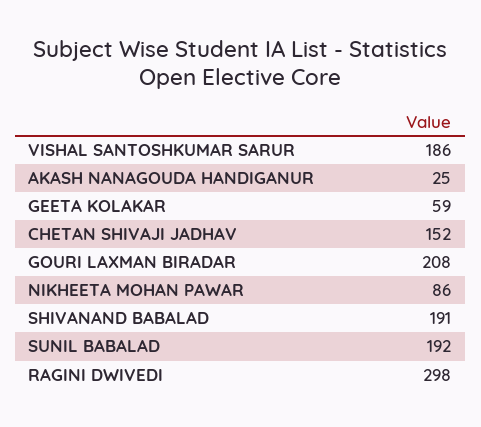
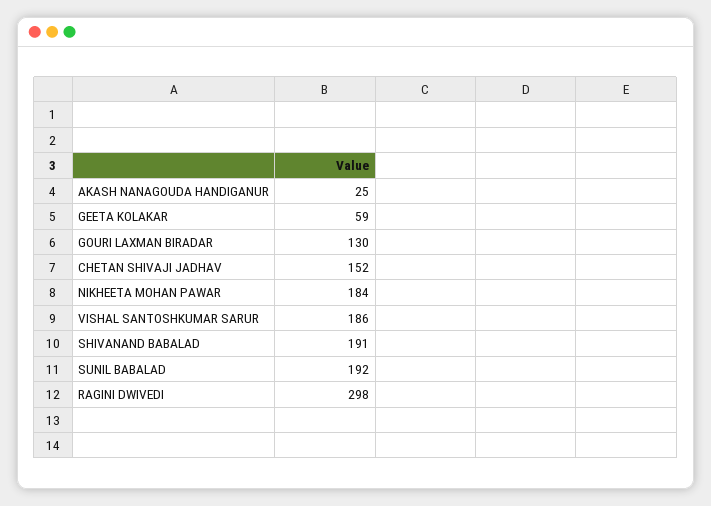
  {
    "VISHAL SANTOSHKUMAR SARUR": 186,
    "AKASH NANAGOUDA HANDIGANUR": 25,
    "GEETA KOLAKAR": 59,
    "CHETAN SHIVAJI JADHAV": 152,
-   "GOURI LAXMAN BIRADAR": 208,
+   "GOURI LAXMAN BIRADAR": 130,
-   "NIKHEETA MOHAN PAWAR": 86,
+   "NIKHEETA MOHAN PAWAR": 184,
    "SHIVANAND BABALAD": 191,
    "SUNIL BABALAD": 192,
    "RAGINI DWIVEDI": 298
  }

